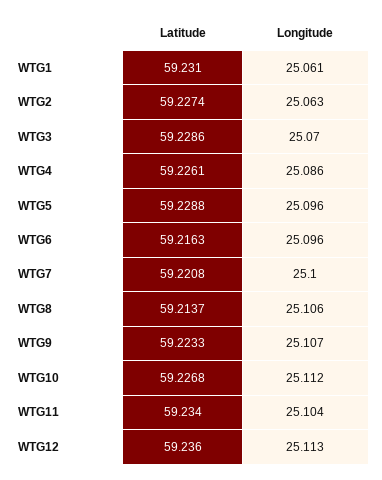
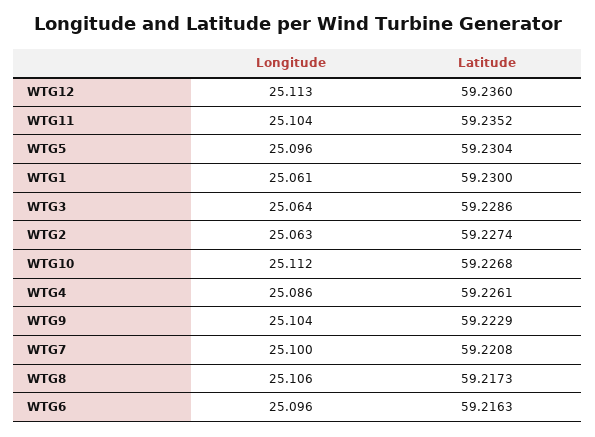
  {
    "Latitude": {
-     "WTG1": 59.231,
+     "WTG1": 59.23,
      "WTG2": 59.2274,
      "WTG3": 59.2286,
      "WTG4": 59.2261,
-     "WTG5": 59.2288,
+     "WTG5": 59.2304,
      "WTG6": 59.2163,
      "WTG7": 59.2208,
-     "WTG8": 59.2137,
+     "WTG8": 59.2173,
-     "WTG9": 59.2233,
+     "WTG9": 59.2229,
      "WTG10": 59.2268,
-     "WTG11": 59.234,
+     "WTG11": 59.2352,
      "WTG12": 59.236
    },
    "Longitude": {
      "WTG1": 25.061,
      "WTG2": 25.063,
-     "WTG3": 25.07,
+     "WTG3": 25.064,
      "WTG4": 25.086,
      "WTG5": 25.096,
      "WTG6": 25.096,
      "WTG7": 25.1,
      "WTG8": 25.106,
-     "WTG9": 25.107,
+     "WTG9": 25.104,
      "WTG10": 25.112,
      "WTG11": 25.104,
      "WTG12": 25.113
    }
  }

